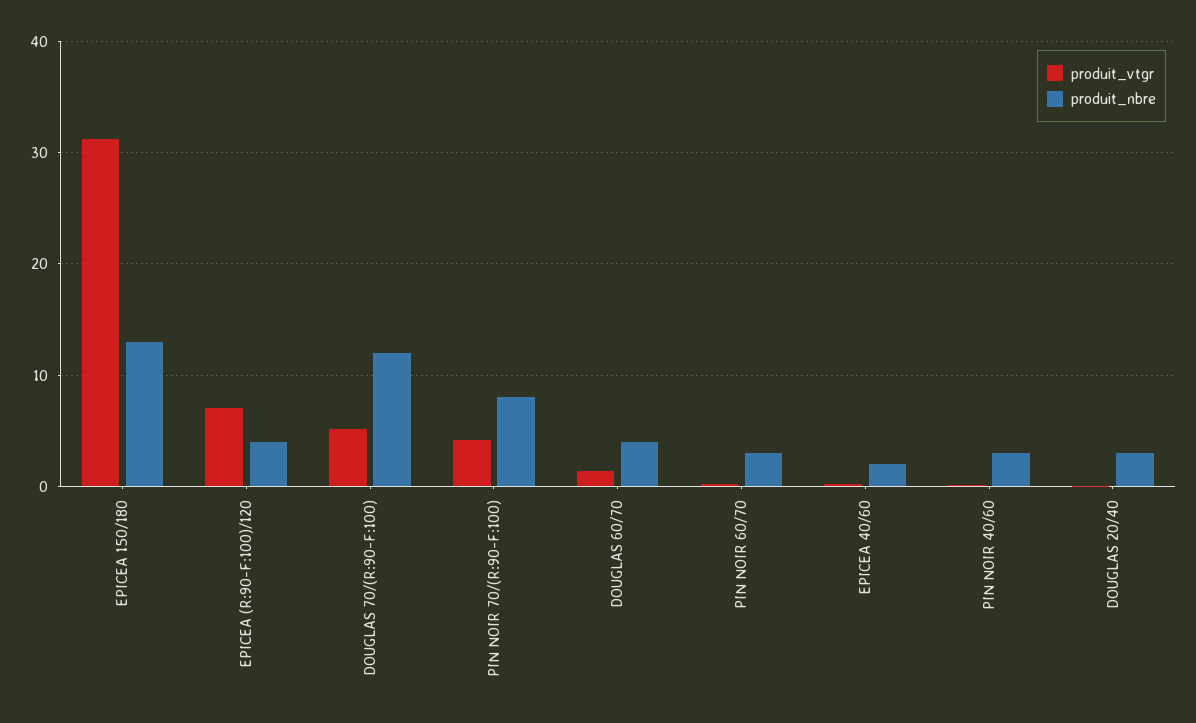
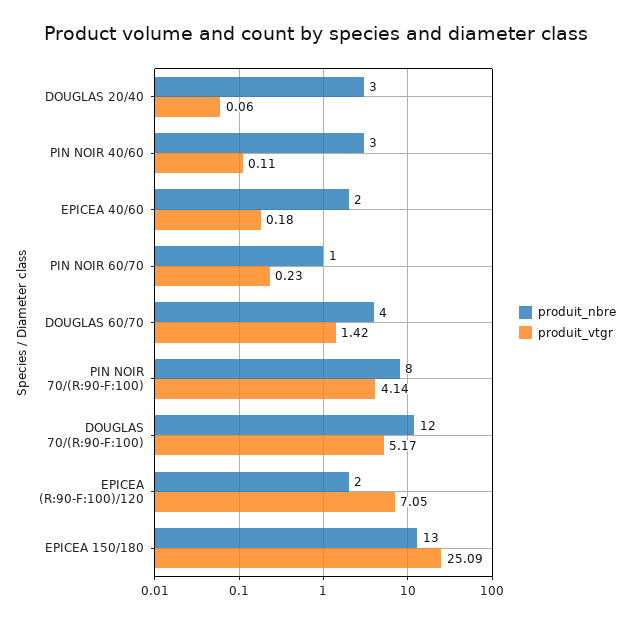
  {
    "produit_vtgr": {
-     "EPICEA 150/180": 31,
+     "EPICEA 150/180": 25.09,
      "EPICEA (R:90-F:100)/120": 7.05,
      "DOUGLAS 70/(R:90-F:100)": 5.17,
      "PIN NOIR 70/(R:90-F:100)": 4.14,
      "DOUGLAS 60/70": 1.42,
      "PIN NOIR 60/70": 0.23,
      "EPICEA 40/60": 0.18,
      "PIN NOIR 40/60": 0.11,
      "DOUGLAS 20/40": 0.06
    },
    "produit_nbre": {
      "EPICEA 150/180": 13,
-     "EPICEA (R:90-F:100)/120": 4,
+     "EPICEA (R:90-F:100)/120": 2,
      "DOUGLAS 70/(R:90-F:100)": 12,
      "PIN NOIR 70/(R:90-F:100)": 8,
      "DOUGLAS 60/70": 4,
-     "PIN NOIR 60/70": 3,
+     "PIN NOIR 60/70": 1,
      "EPICEA 40/60": 2,
      "PIN NOIR 40/60": 3,
      "DOUGLAS 20/40": 3
    }
  }

